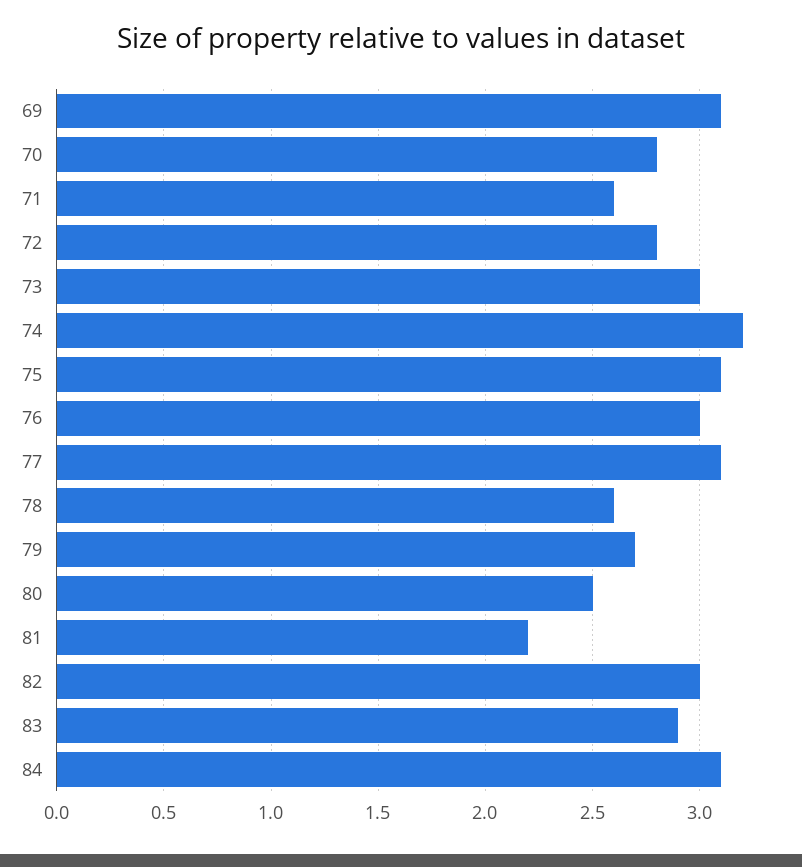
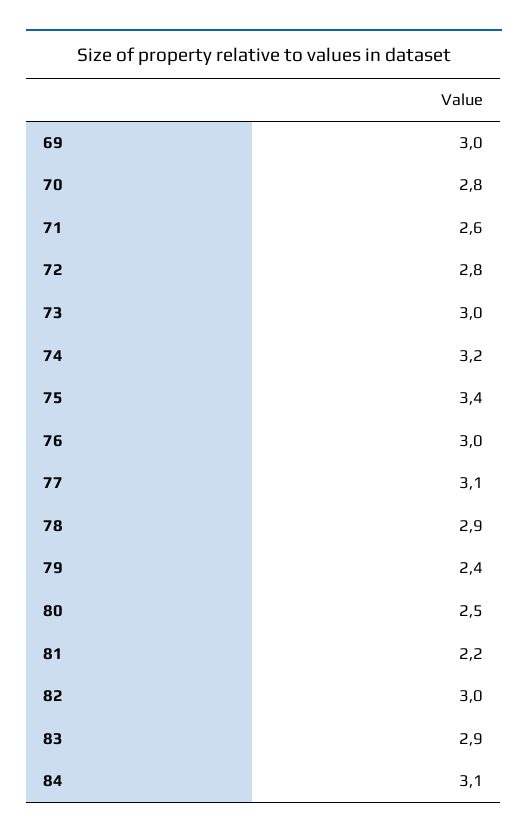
  {
-   "69": 3.1,
+   "69": 3,
    "70": 2.8,
    "71": 2.6,
    "72": 2.8,
    "73": 3,
    "74": 3.2,
-   "75": 3.1,
+   "75": 3.4,
    "76": 3,
    "77": 3.1,
-   "78": 2.6,
+   "78": 2.9,
-   "79": 2.7,
+   "79": 2.4,
    "80": 2.5,
    "81": 2.2,
    "82": 3,
    "83": 2.9,
    "84": 3.1
  }

